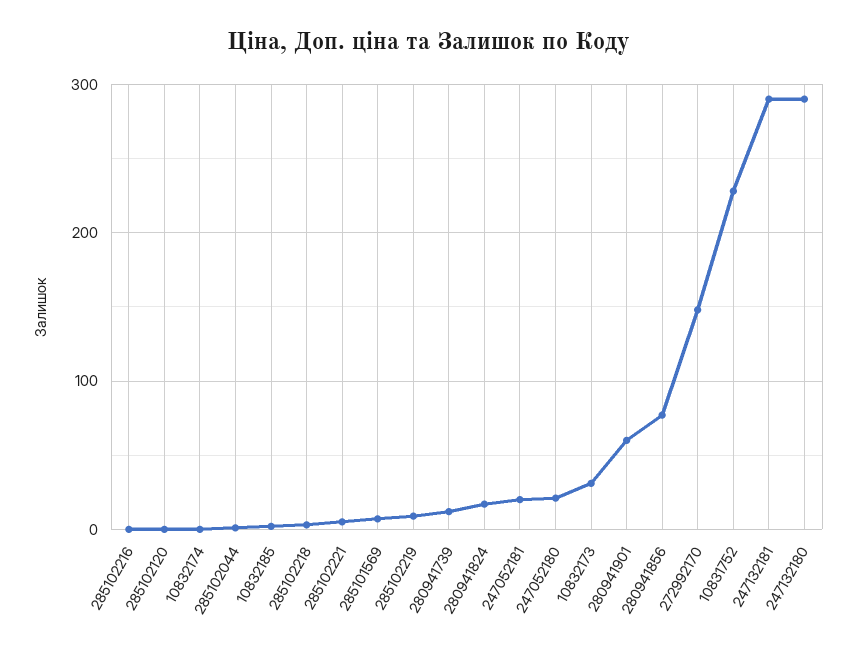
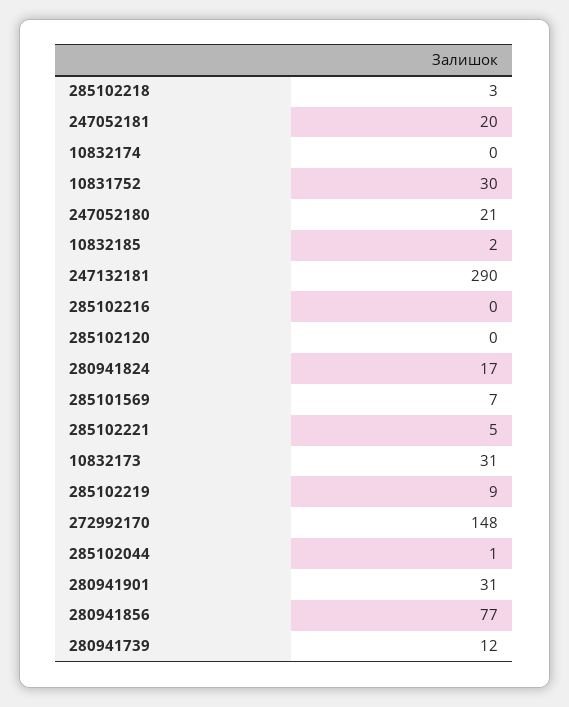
  {
    "285102216": 0,
    "285102120": 0,
    "10832174": 0,
    "285102044": 1,
    "10832185": 2,
    "285102218": 3,
    "285102221": 5,
    "285101569": 7,
    "285102219": 9,
    "280941739": 12,
    "280941824": 17,
    "247052181": 20,
    "247052180": 21,
    "10832173": 31,
-   "280941901": 60,
+   "280941901": 31,
    "280941856": 77,
    "272992170": 148,
-   "10831752": 230,
+   "10831752": 30,
-   "247132181": 290,
+   "247132181": 290
-   "247132180": 290
  }

